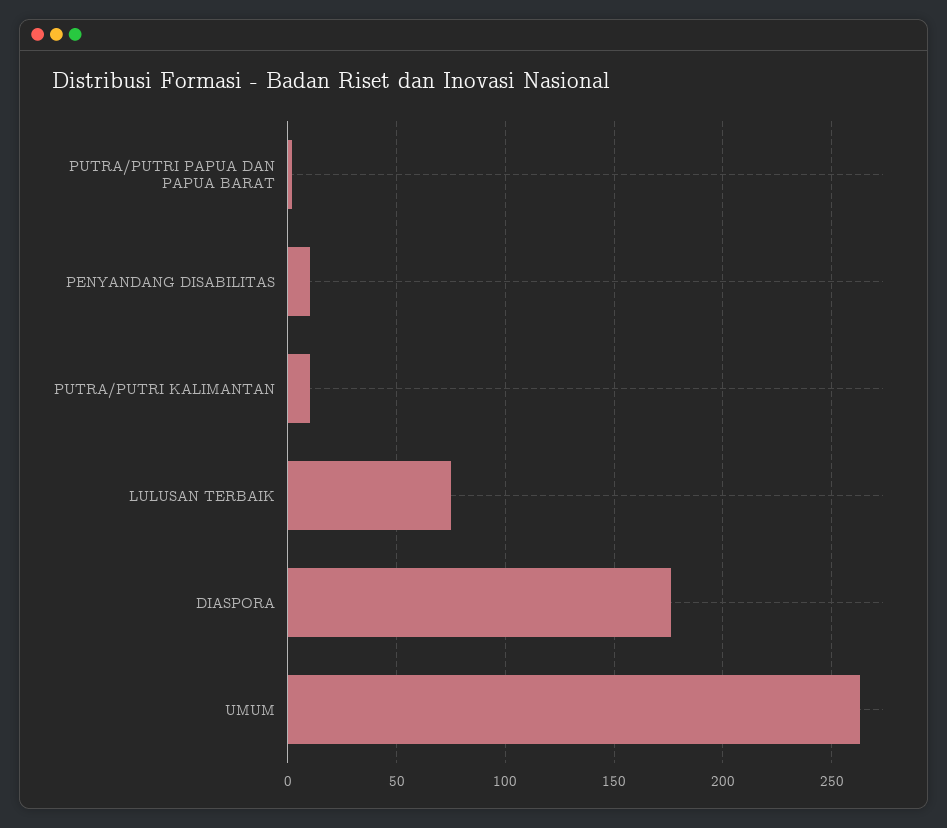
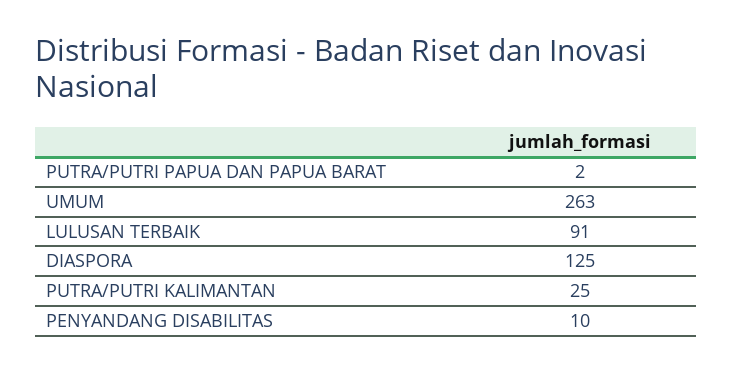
  {
    "PUTRA/PUTRI PAPUA DAN PAPUA BARAT": 2,
    "PENYANDANG DISABILITAS": 10,
-   "PUTRA/PUTRI KALIMANTAN": 10,
+   "PUTRA/PUTRI KALIMANTAN": 25,
-   "LULUSAN TERBAIK": 75,
+   "LULUSAN TERBAIK": 91,
-   "DIASPORA": 175,
+   "DIASPORA": 125,
    "UMUM": 263
  }

